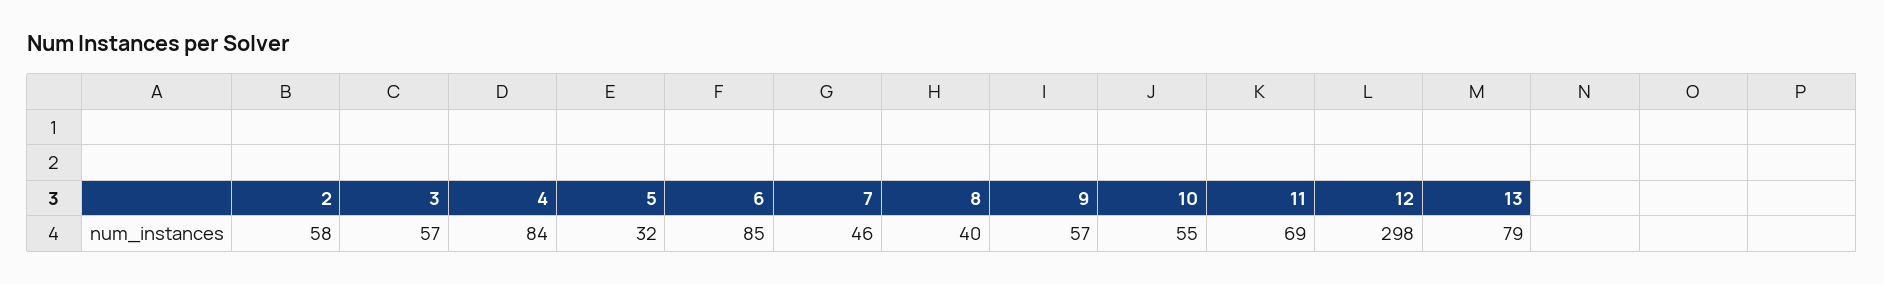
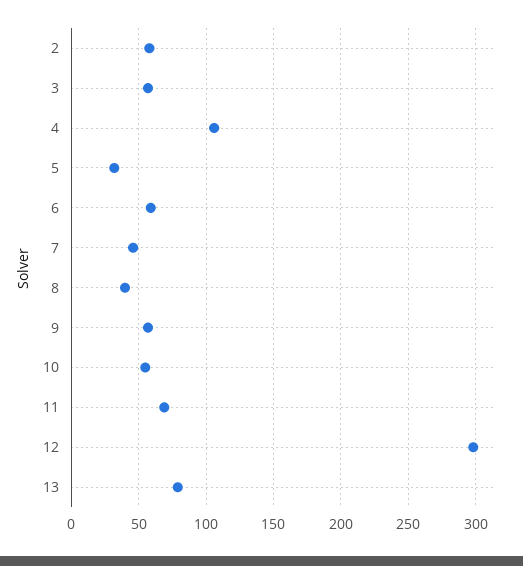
  {
    "2": 58,
    "3": 57,
-   "4": 84,
+   "4": 105,
    "5": 32,
-   "6": 85,
+   "6": 60,
    "7": 46,
    "8": 40,
    "9": 57,
    "10": 55,
    "11": 69,
    "12": 298,
    "13": 79
  }

